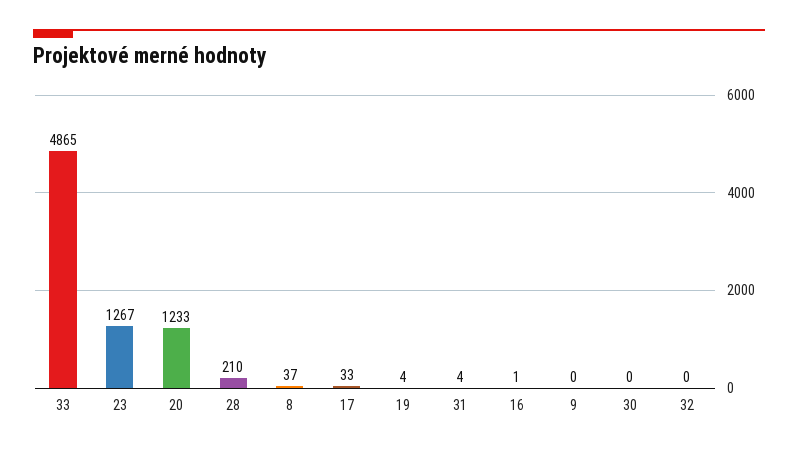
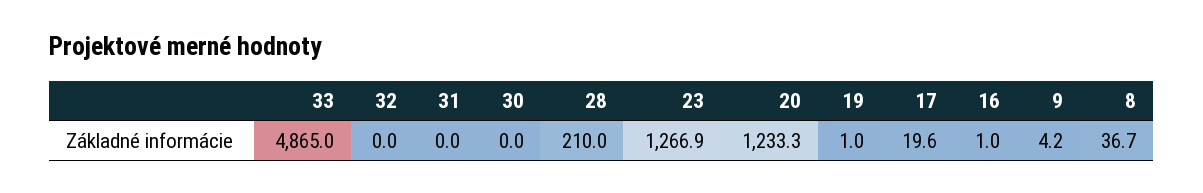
  {
    "33": 4865,
    "23": 1266.9,
    "20": 1233.3,
    "28": 210,
    "8": 36.7,
-   "17": 33,
+   "17": 19.6,
-   "19": 4,
+   "19": 1,
-   "31": 4,
+   "31": 0,
    "16": 1,
-   "9": 0,
+   "9": 4.2,
    "30": 0,
    "32": 0
  }

